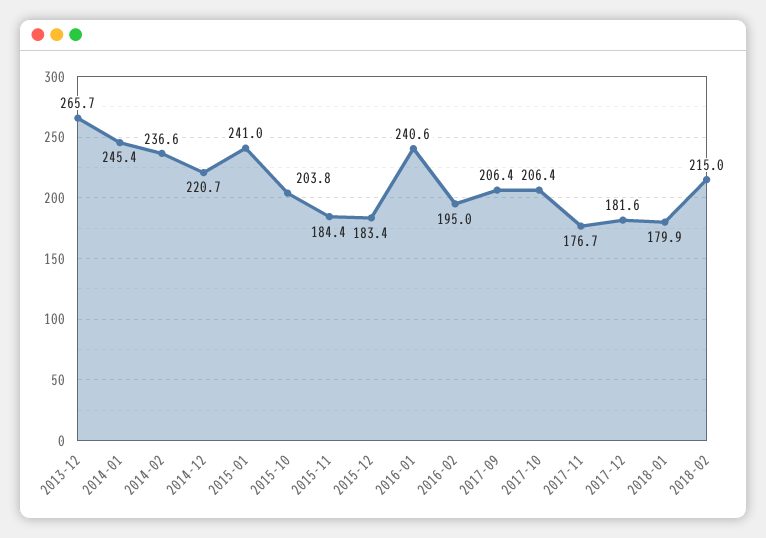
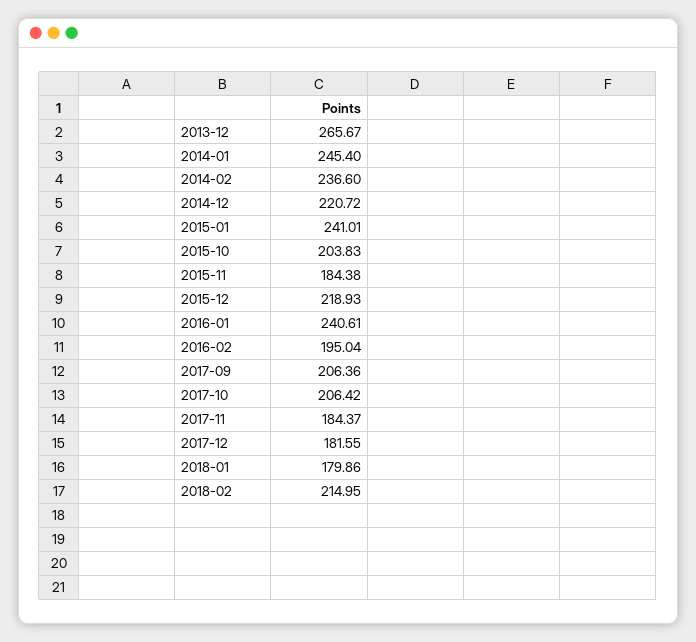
  {
    "2013-12": 265.67,
    "2014-01": 245.4,
    "2014-02": 236.6,
    "2014-12": 220.72,
    "2015-01": 241.01,
    "2015-10": 203.83,
    "2015-11": 184.38,
-   "2015-12": 183.4,
+   "2015-12": 218.93,
    "2016-01": 240.61,
    "2016-02": 195.04,
    "2017-09": 206.36,
    "2017-10": 206.42,
-   "2017-11": 176.7,
+   "2017-11": 184.37,
    "2017-12": 181.55,
    "2018-01": 179.86,
    "2018-02": 214.95
  }

